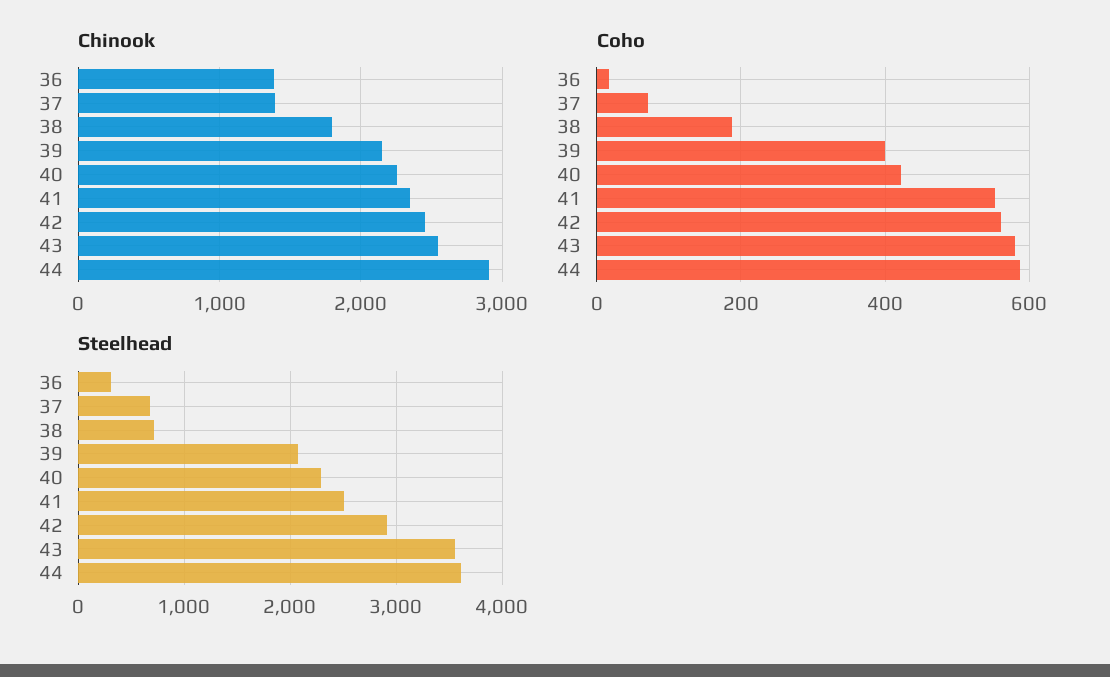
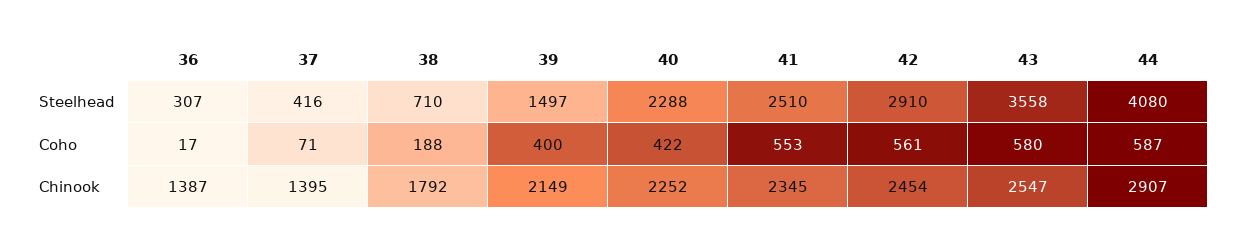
  {
    "Chinook": {
      "36": 1387,
      "37": 1395,
      "38": 1792,
      "39": 2149,
      "40": 2252,
      "41": 2345,
      "42": 2454,
      "43": 2547,
      "44": 2907
    },
    "Coho": {
      "36": 17,
      "37": 71,
      "38": 188,
      "39": 400,
      "40": 422,
      "41": 553,
      "42": 561,
      "43": 580,
      "44": 587
    },
    "Steelhead": {
      "36": 307,
-     "37": 700,
+     "37": 416,
      "38": 710,
-     "39": 2100,
+     "39": 1497,
      "40": 2288,
      "41": 2510,
      "42": 2910,
      "43": 3558,
-     "44": 3600
+     "44": 4080
    }
  }

